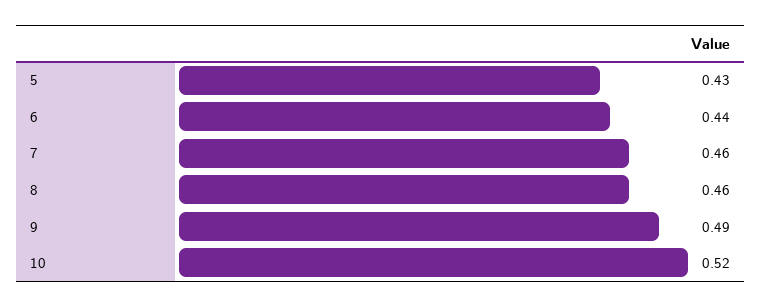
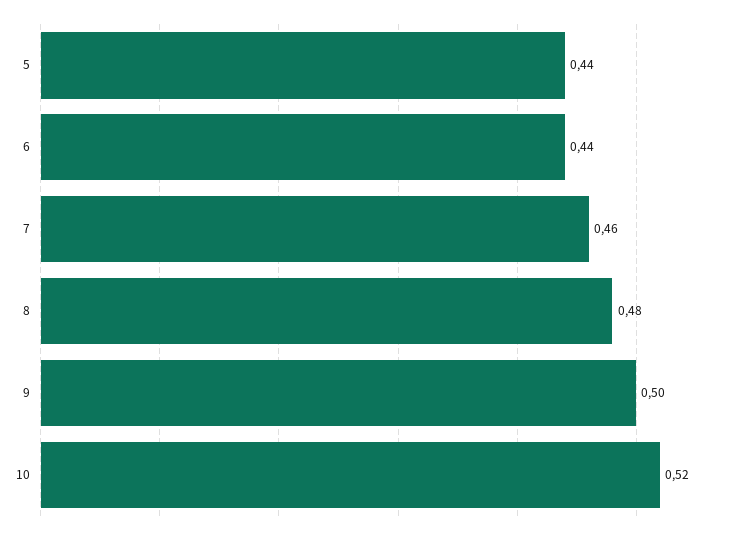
  {
-   "5": 0.43,
+   "5": 0.44,
    "6": 0.44,
    "7": 0.46,
-   "8": 0.46,
+   "8": 0.48,
-   "9": 0.49,
+   "9": 0.5,
    "10": 0.52
  }

